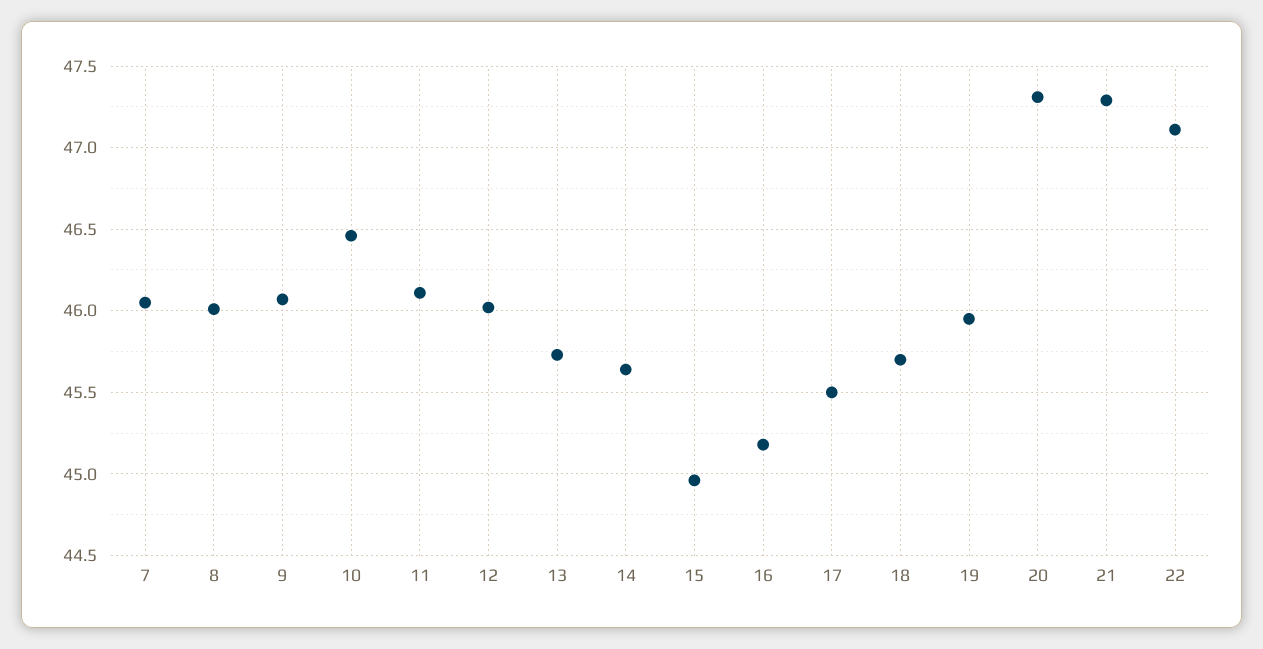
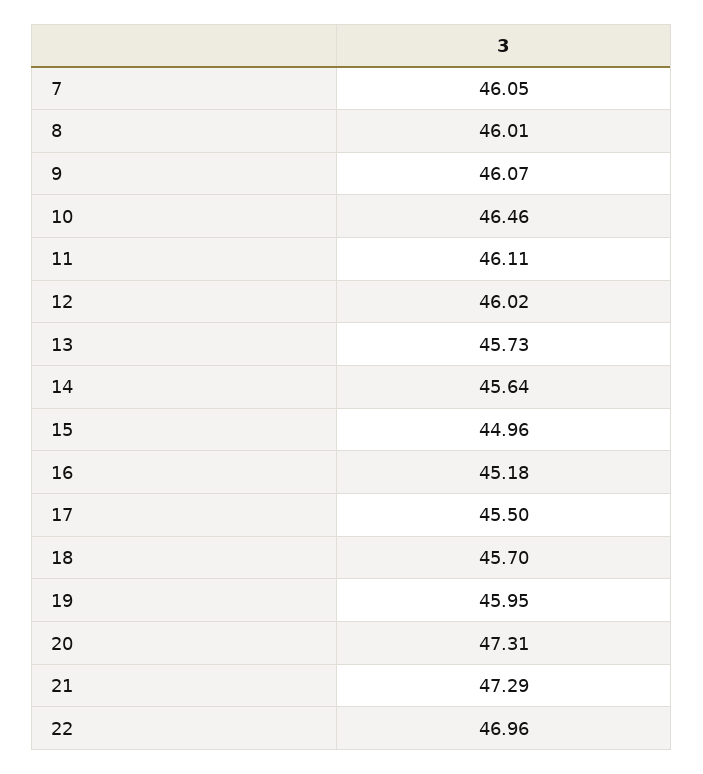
  {
    "7": 46.05,
    "8": 46.01,
    "9": 46.07,
    "10": 46.46,
    "11": 46.11,
    "12": 46.02,
    "13": 45.73,
    "14": 45.64,
    "15": 44.96,
    "16": 45.18,
    "17": 45.5,
    "18": 45.7,
    "19": 45.95,
    "20": 47.31,
    "21": 47.29,
-   "22": 47.1
+   "22": 46.96
  }

